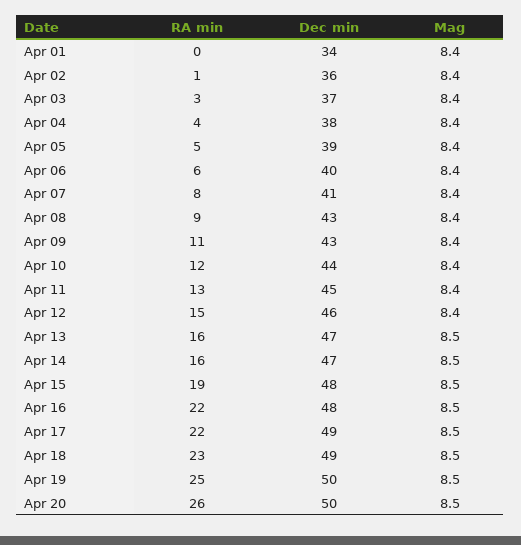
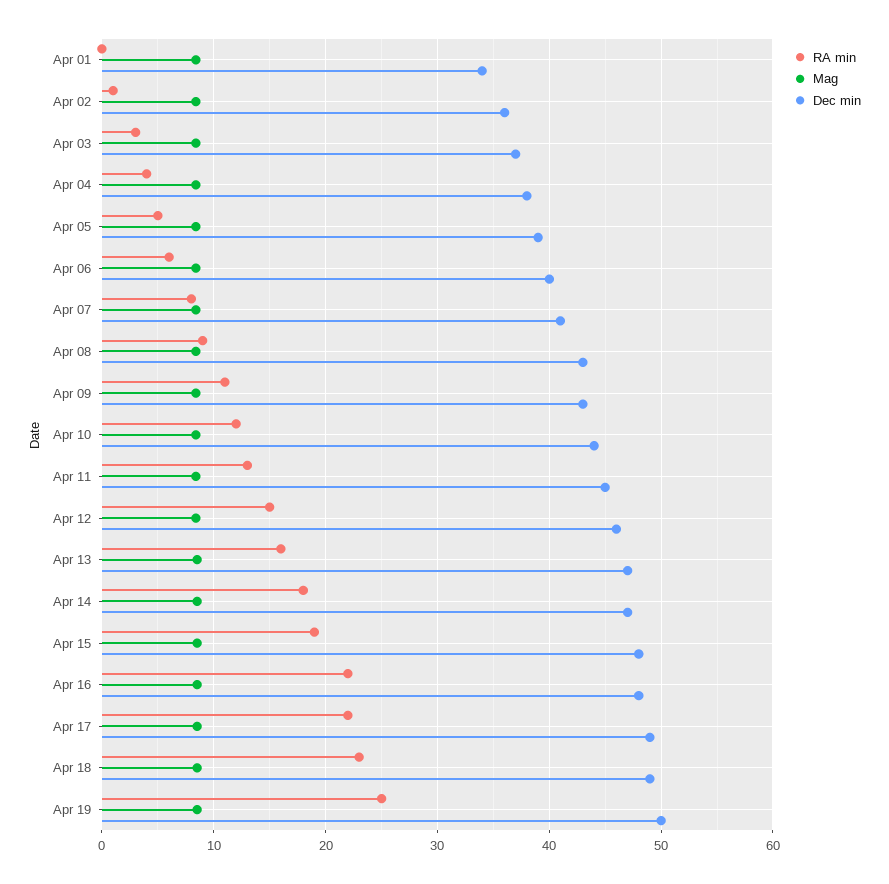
  {
    "RA min": {
      "Apr 01": 0,
      "Apr 02": 1,
      "Apr 03": 3,
      "Apr 04": 4,
      "Apr 05": 5,
      "Apr 06": 6,
      "Apr 07": 8,
      "Apr 08": 9,
      "Apr 09": 11,
      "Apr 10": 12,
      "Apr 11": 13,
      "Apr 12": 15,
      "Apr 13": 16,
-     "Apr 14": 16,
+     "Apr 14": 18,
      "Apr 15": 19,
      "Apr 16": 22,
      "Apr 17": 22,
      "Apr 18": 23,
-     "Apr 19": 25,
+     "Apr 19": 25
-     "Apr 20": 26
    },
    "Dec min": {
      "Apr 01": 34,
      "Apr 02": 36,
      "Apr 03": 37,
      "Apr 04": 38,
      "Apr 05": 39,
      "Apr 06": 40,
      "Apr 07": 41,
      "Apr 08": 43,
      "Apr 09": 43,
      "Apr 10": 44,
      "Apr 11": 45,
      "Apr 12": 46,
      "Apr 13": 47,
      "Apr 14": 47,
      "Apr 15": 48,
      "Apr 16": 48,
      "Apr 17": 49,
      "Apr 18": 49,
-     "Apr 19": 50,
+     "Apr 19": 50
-     "Apr 20": 50
    },
    "Mag": {
      "Apr 01": 8.4,
      "Apr 02": 8.4,
      "Apr 03": 8.4,
      "Apr 04": 8.4,
      "Apr 05": 8.4,
      "Apr 06": 8.4,
      "Apr 07": 8.4,
      "Apr 08": 8.4,
      "Apr 09": 8.4,
      "Apr 10": 8.4,
      "Apr 11": 8.4,
      "Apr 12": 8.4,
      "Apr 13": 8.5,
      "Apr 14": 8.5,
      "Apr 15": 8.5,
      "Apr 16": 8.5,
      "Apr 17": 8.5,
      "Apr 18": 8.5,
-     "Apr 19": 8.5,
+     "Apr 19": 8.5
-     "Apr 20": 8.5
    }
  }

